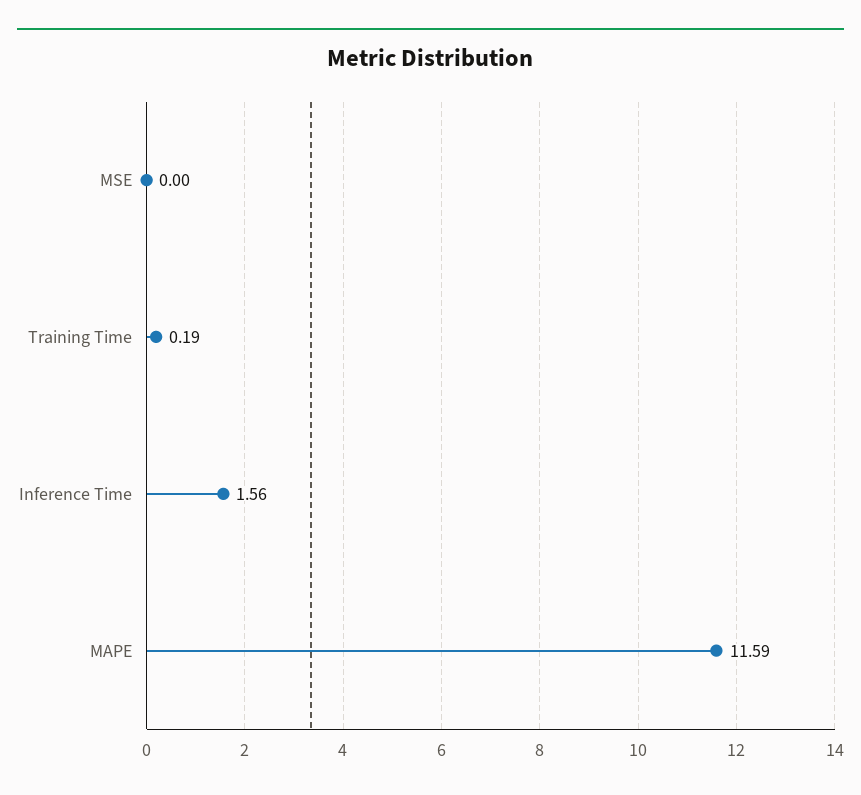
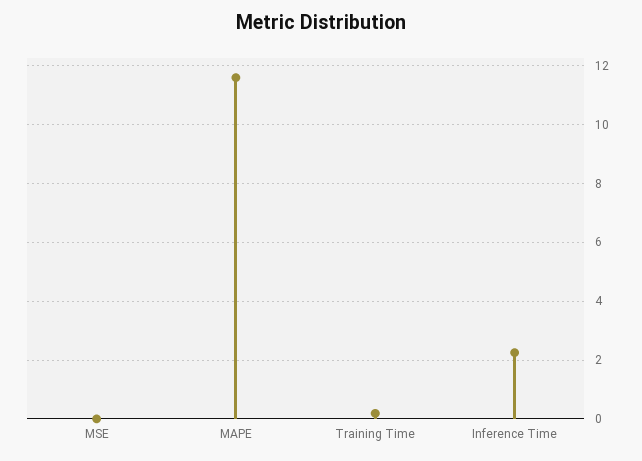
  {
    "MSE": 0,
    "Training Time": 0.19,
-   "Inference Time": 1.56,
+   "Inference Time": 2.25,
    "MAPE": 11.59
  }

